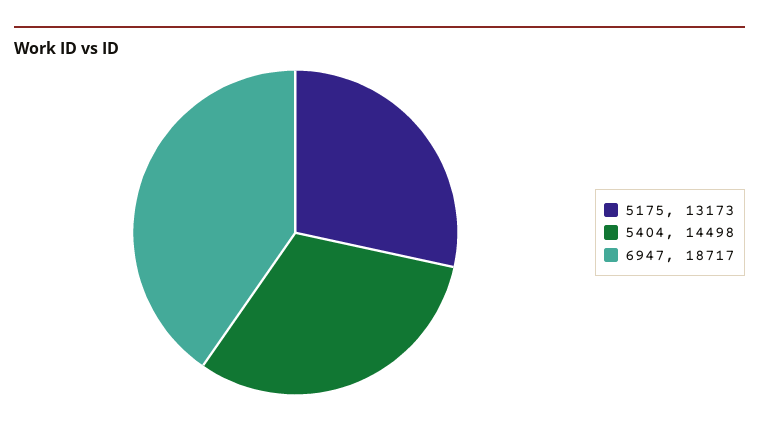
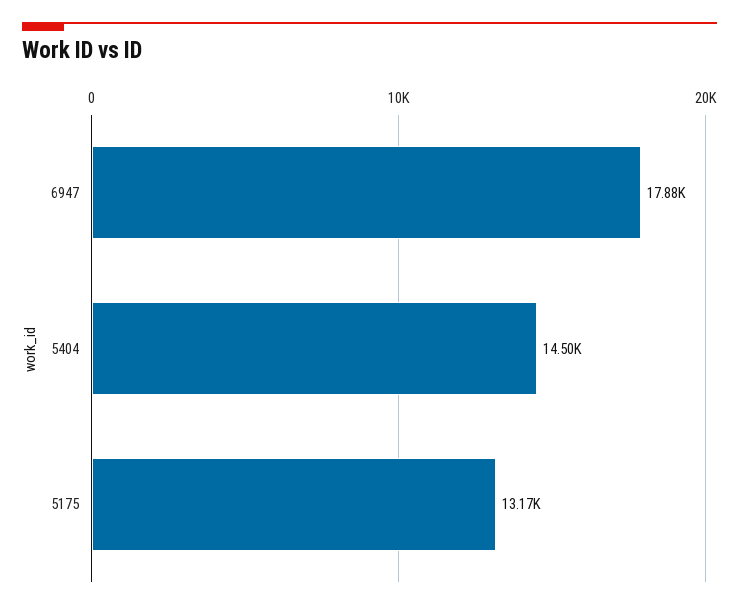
  {
    "5175": 13173,
    "5404": 14498,
-   "6947": 18717
+   "6947": 17880
  }

